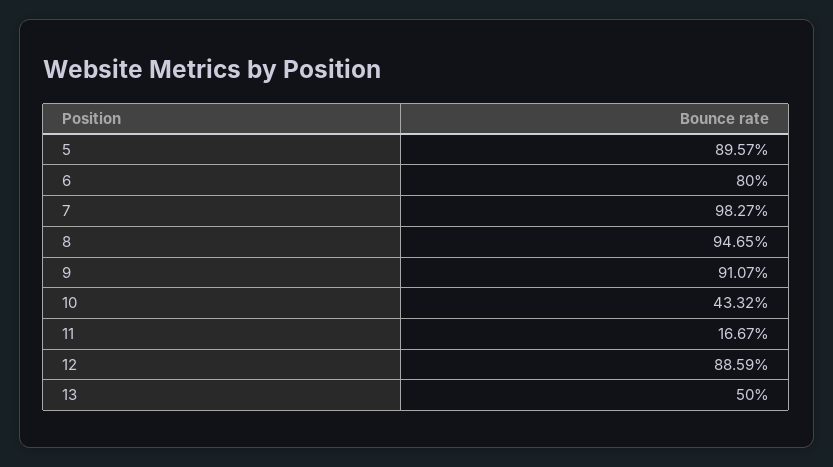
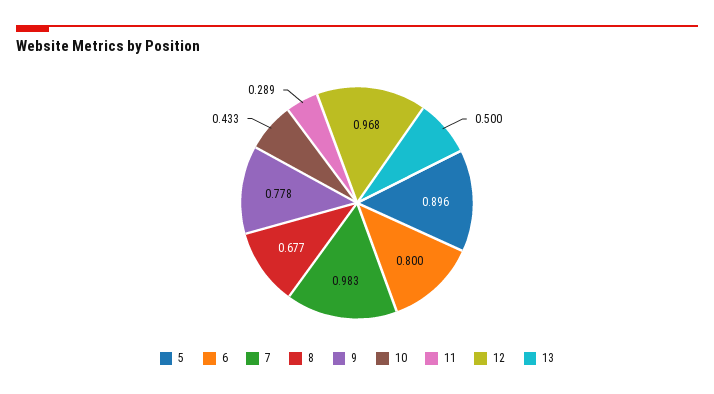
  {
    "5": 0.8957,
    "6": 0.8,
    "7": 0.9827,
-   "8": 0.9465,
+   "8": 0.677,
-   "9": 0.9107,
+   "9": 0.778,
    "10": 0.4332,
-   "11": 0.1667,
+   "11": 0.289,
-   "12": 0.8859,
+   "12": 0.968,
    "13": 0.5
  }

